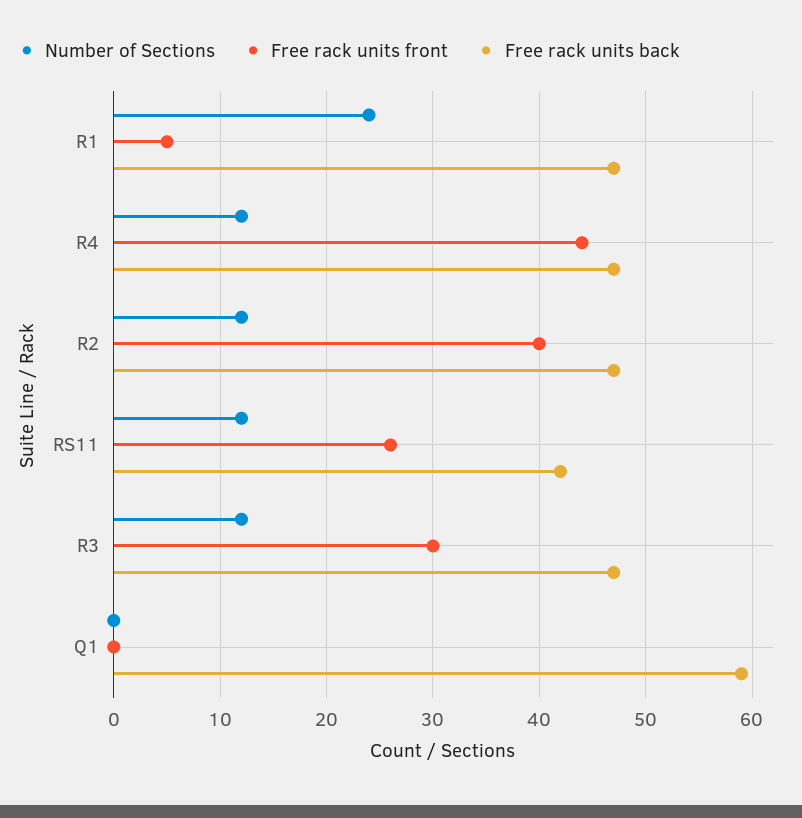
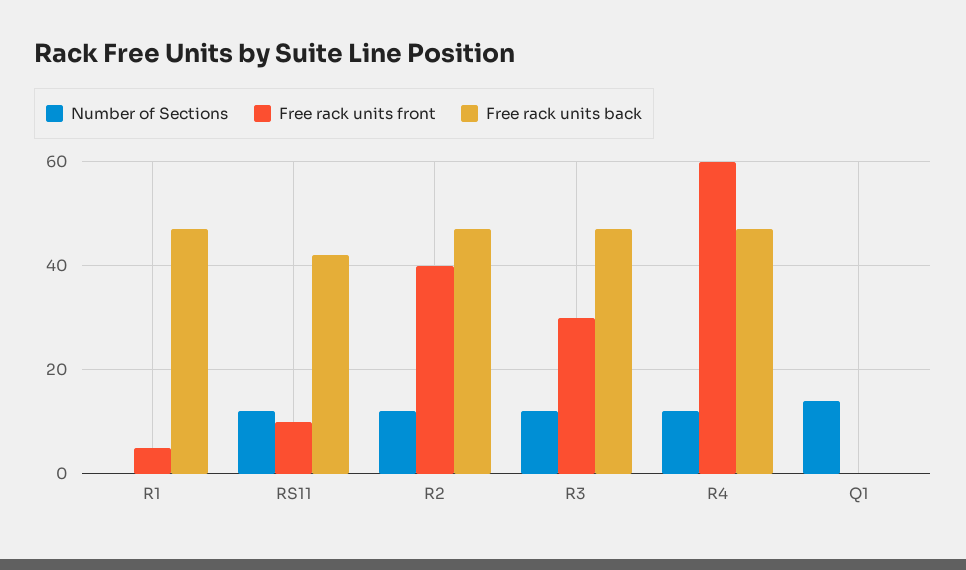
  {
    "Number of Sections": {
-     "R1": 24,
+     "R1": 0,
      "R4": 12,
      "R2": 12,
      "RS11": 12,
      "R3": 12,
-     "Q1": 0
+     "Q1": 15
    },
    "Free rack units front": {
      "R1": 5,
-     "R4": 44,
+     "R4": 60,
      "R2": 40,
-     "RS11": 26,
+     "RS11": 10,
      "R3": 30,
      "Q1": 0
    },
    "Free rack units back": {
      "R1": 47,
      "R4": 47,
      "R2": 47,
      "RS11": 42,
      "R3": 47,
-     "Q1": 59
+     "Q1": 0
    }
  }

